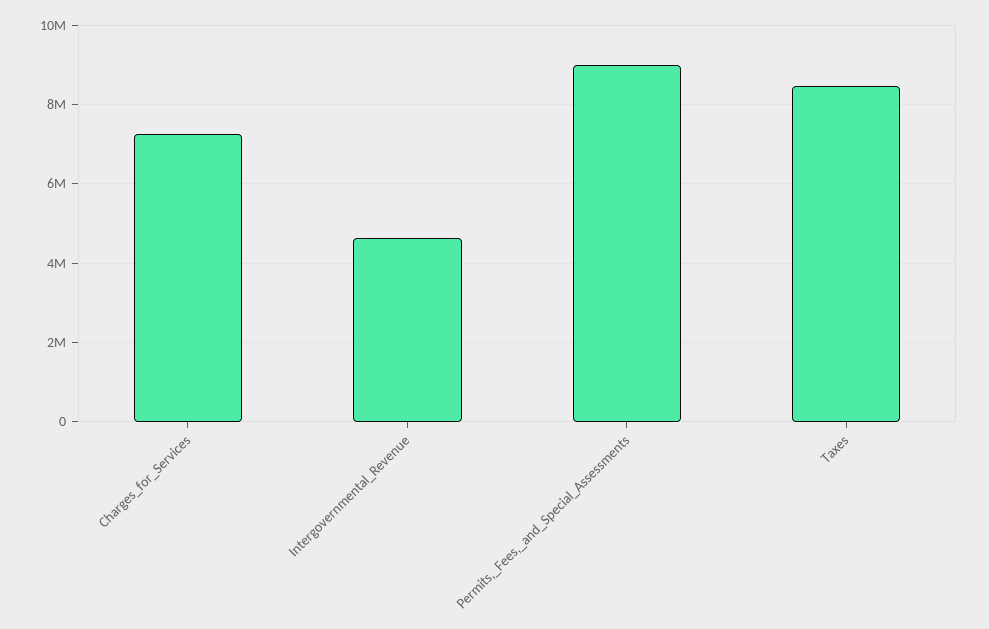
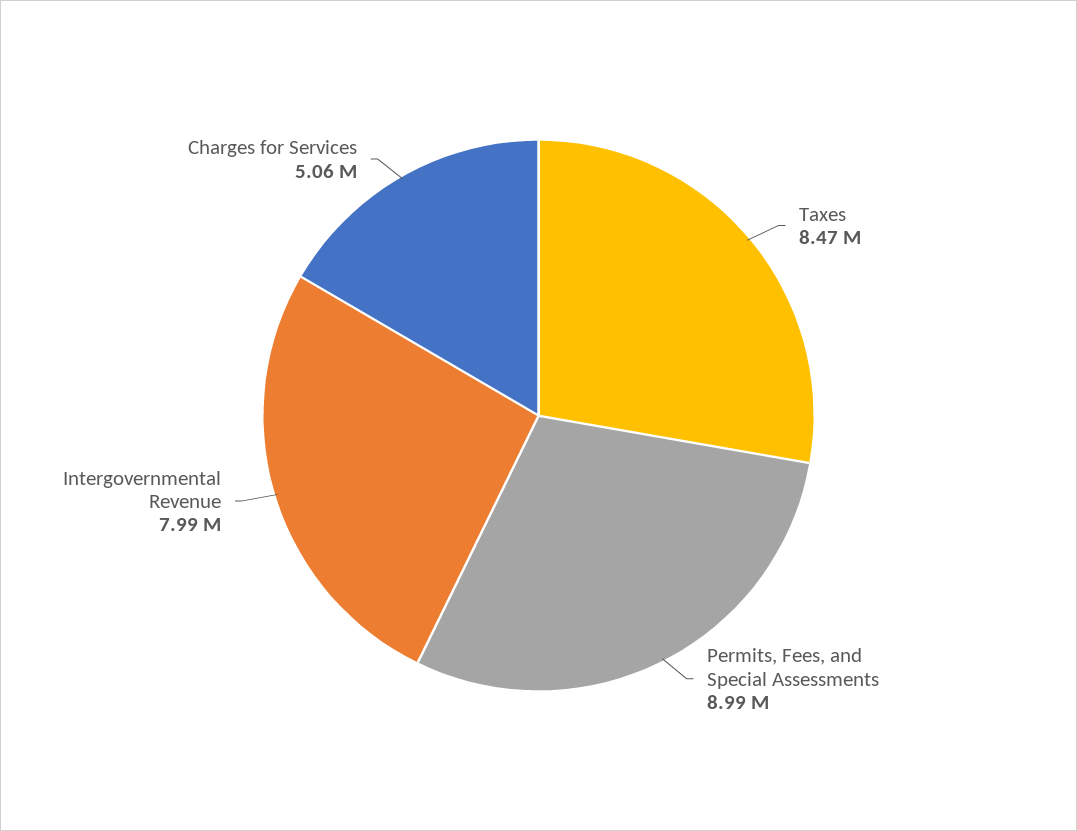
  {
-   "Charges_for_Services": 7200000,
+   "Charges_for_Services": 5060000,
-   "Intergovernmental_Revenue": 4600000,
+   "Intergovernmental_Revenue": 7990000,
    "Permits,_Fees,_and_Special_Assessments": 8990000,
    "Taxes": 8470000
  }

